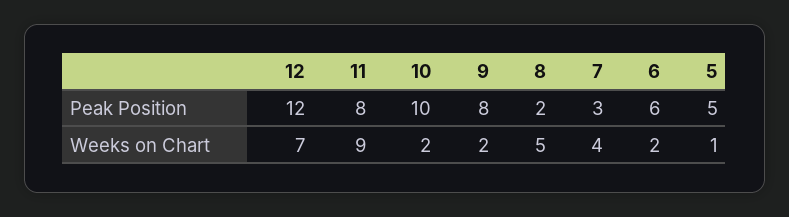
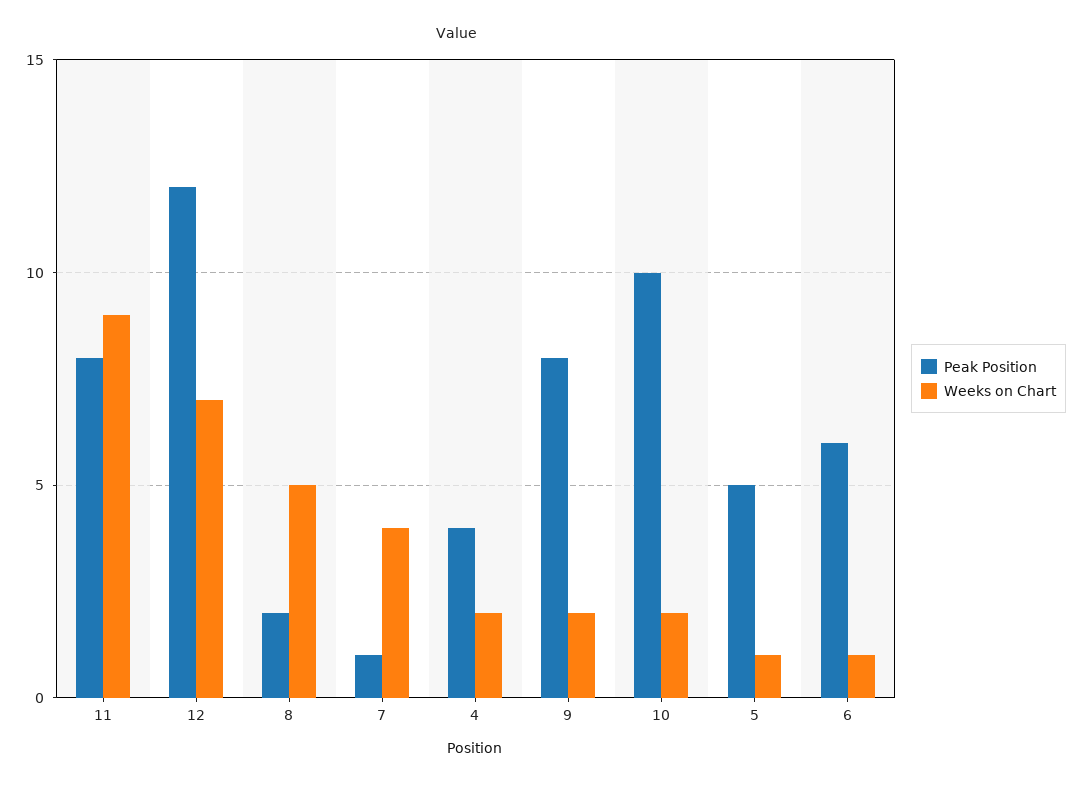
  {
    "Peak Position": {
      "12": 12,
      "11": 8,
      "10": 10,
      "9": 8,
      "8": 2,
-     "7": 3,
+     "7": 1,
      "6": 6,
-     "5": 5
+     "5": 5,
+     "4": 4
    },
    "Weeks on Chart": {
      "12": 7,
      "11": 9,
      "10": 2,
      "9": 2,
      "8": 5,
      "7": 4,
-     "6": 2,
+     "6": 1,
-     "5": 1
+     "5": 1,
+     "4": 2
    }
  }

